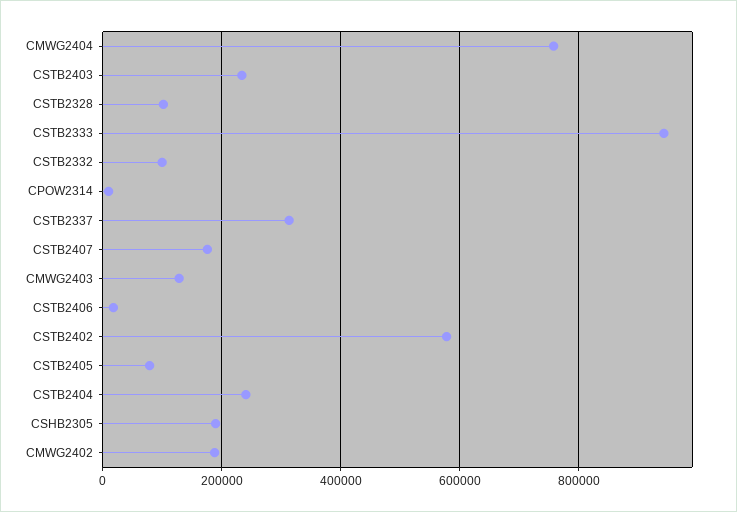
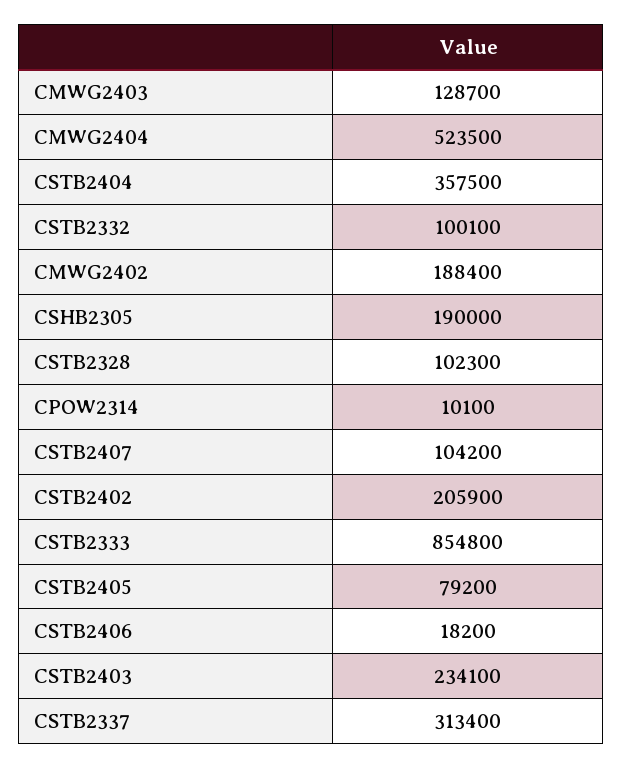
  {
-   "CMWG2404": 760000,
+   "CMWG2404": 523500,
    "CSTB2403": 234100,
    "CSTB2328": 102300,
-   "CSTB2333": 940000,
+   "CSTB2333": 854800,
    "CSTB2332": 100100,
    "CPOW2314": 10100,
    "CSTB2337": 313400,
-   "CSTB2407": 180000,
+   "CSTB2407": 104200,
    "CMWG2403": 128700,
    "CSTB2406": 18200,
-   "CSTB2402": 580000,
+   "CSTB2402": 205900,
    "CSTB2405": 79200,
-   "CSTB2404": 240000,
+   "CSTB2404": 357500,
    "CSHB2305": 190000,
    "CMWG2402": 188400
  }

